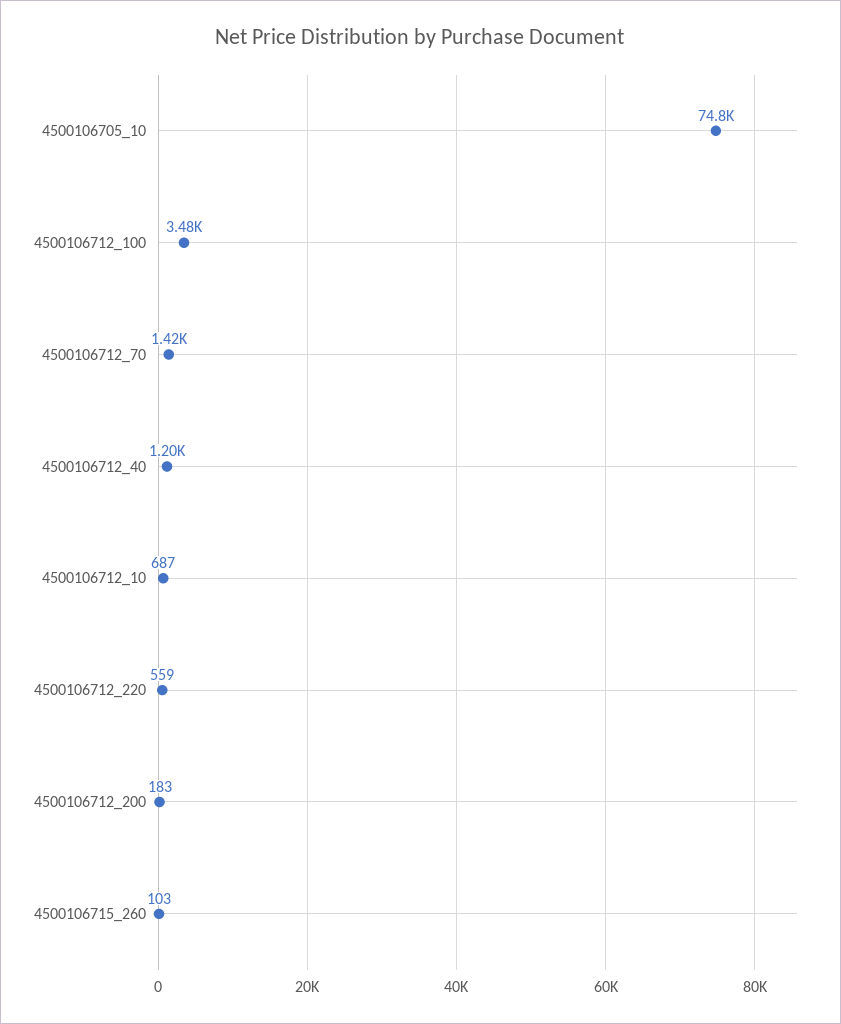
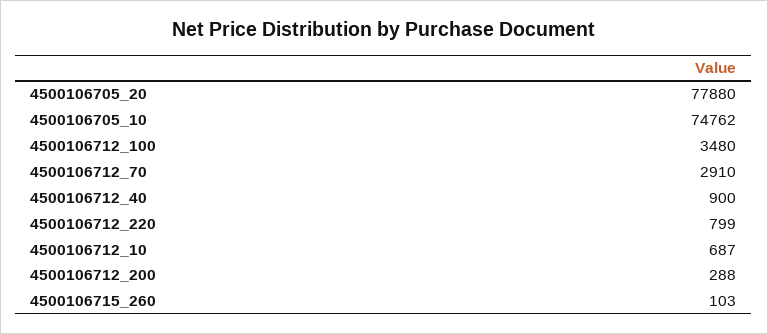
  {
    "4500106705_10": 74762,
    "4500106712_100": 3480,
-   "4500106712_70": 1420,
+   "4500106712_70": 2910,
-   "4500106712_40": 1200,
+   "4500106712_40": 900,
    "4500106712_10": 687,
-   "4500106712_220": 559,
+   "4500106712_220": 799,
-   "4500106712_200": 183,
+   "4500106712_200": 288,
-   "4500106715_260": 103
+   "4500106715_260": 103,
+   "4500106705_20": 77880
  }

